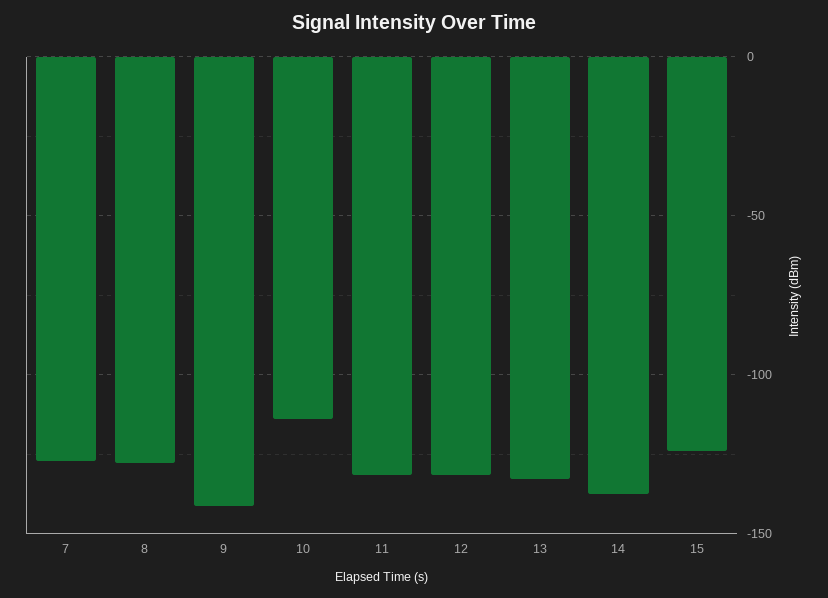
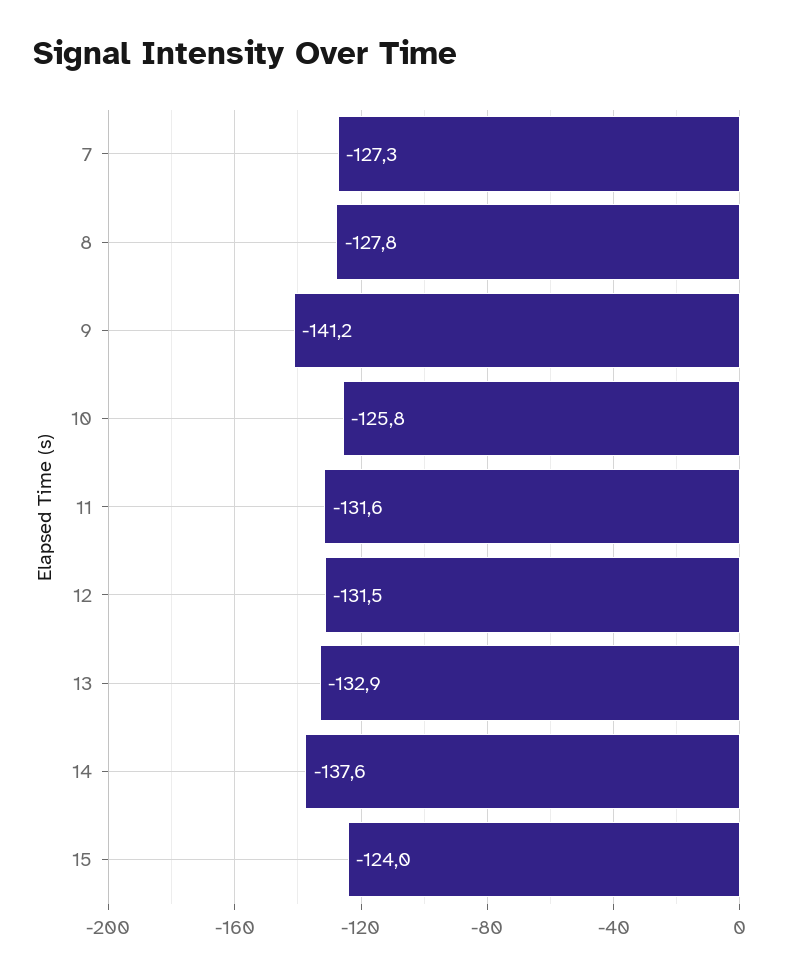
  {
    "7": -127.3,
    "8": -127.8,
    "9": -141.2,
-   "10": -115,
+   "10": -125.8,
    "11": -131.6,
    "12": -131.5,
    "13": -132.9,
    "14": -137.6,
    "15": -124
  }

